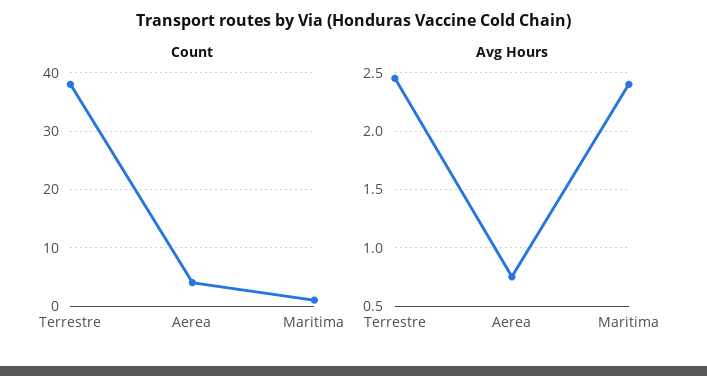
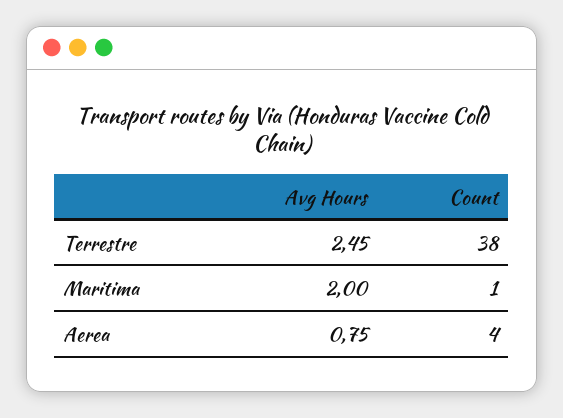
  {
    "Count": {
      "Terrestre": 38,
      "Aerea": 4,
      "Maritima": 1
    },
    "Avg Hours": {
      "Terrestre": 2.45,
      "Aerea": 0.75,
-     "Maritima": 2.4
+     "Maritima": 2
    }
  }

